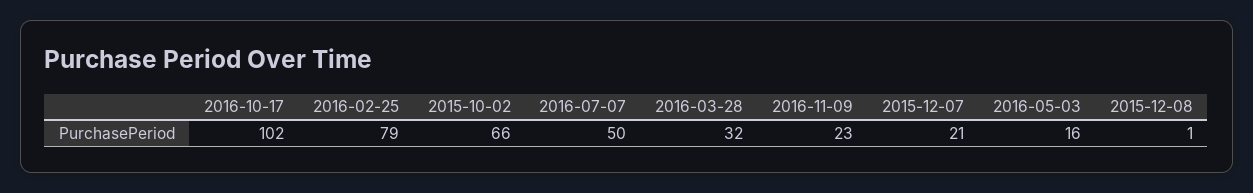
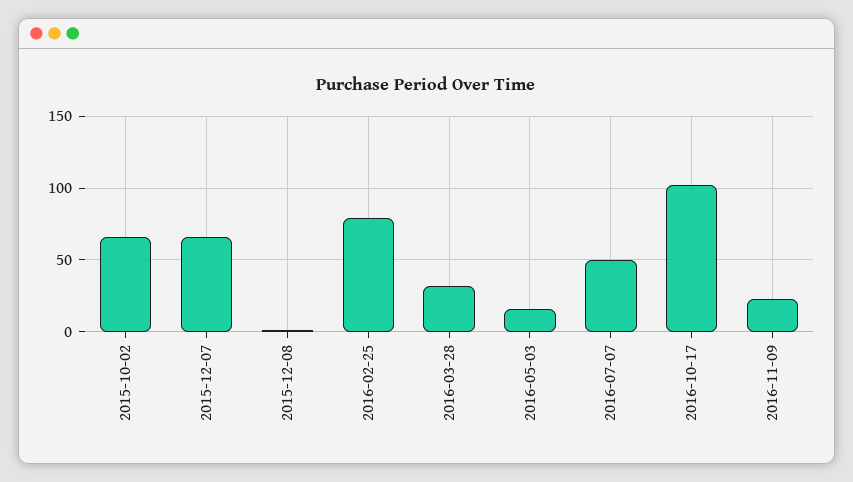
  {
    "2016-10-17": 102,
    "2016-02-25": 79,
    "2015-10-02": 66,
    "2016-07-07": 50,
    "2016-03-28": 32,
    "2016-11-09": 23,
-   "2015-12-07": 21,
+   "2015-12-07": 65,
    "2016-05-03": 16,
    "2015-12-08": 1
  }

